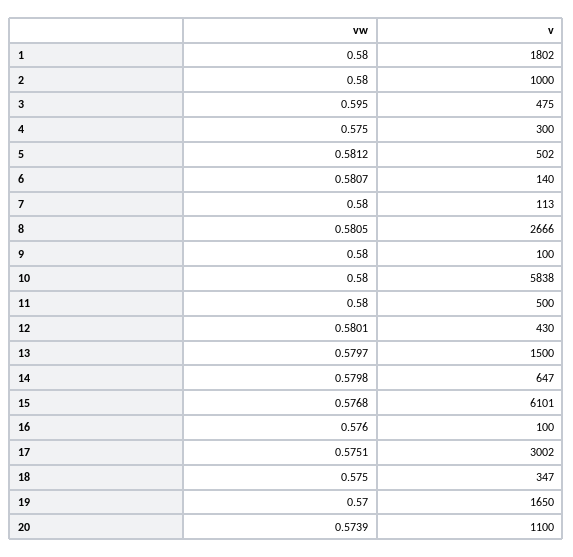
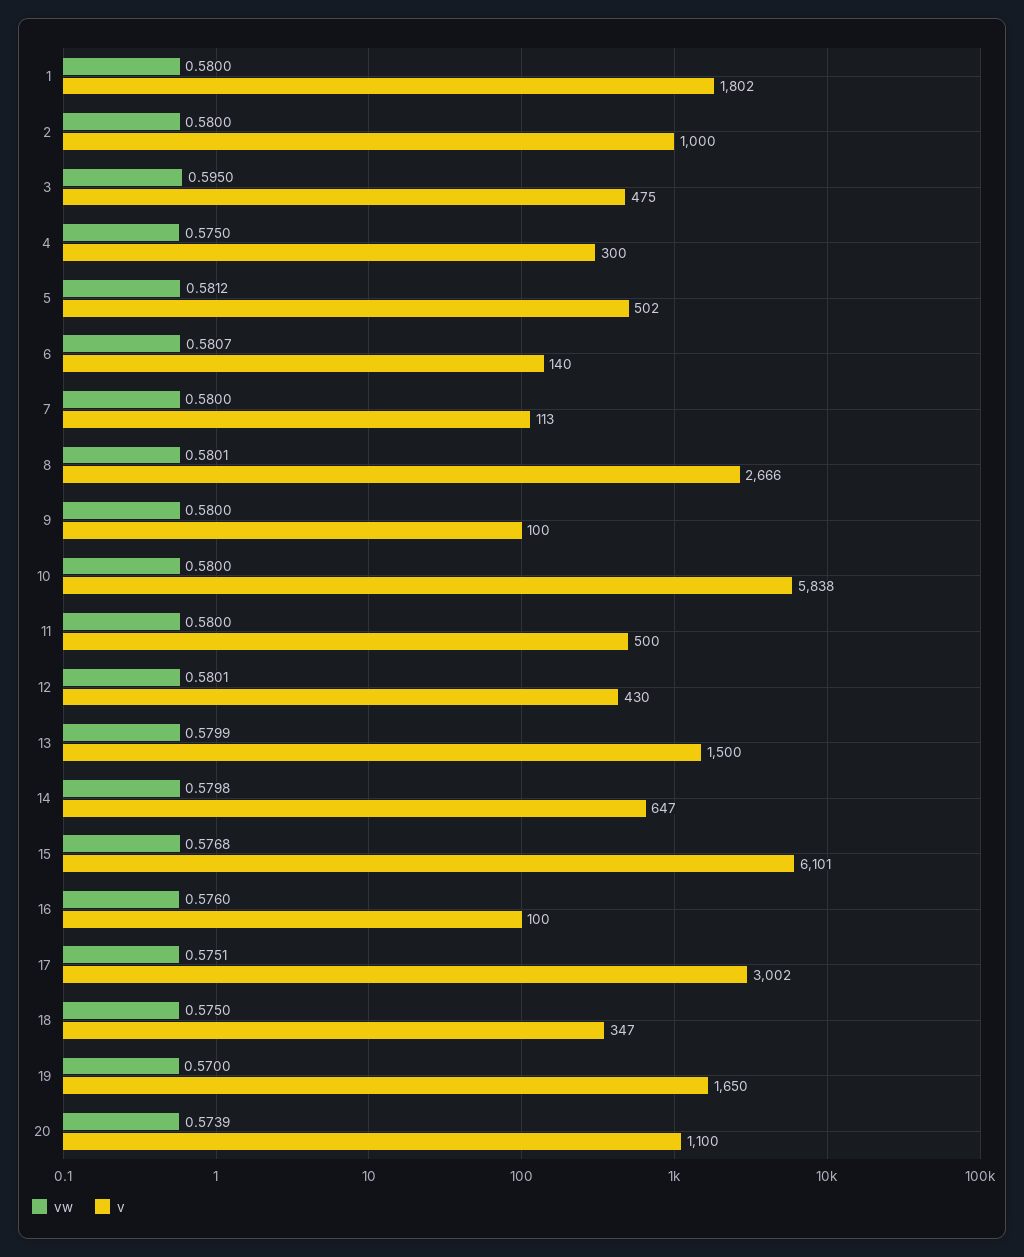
  {
    "vw": {
      "1": 0.58,
      "2": 0.58,
      "3": 0.595,
      "4": 0.575,
      "5": 0.5812,
      "6": 0.5807,
      "7": 0.58,
-     "8": 0.5805,
+     "8": 0.5801,
      "9": 0.58,
      "10": 0.58,
      "11": 0.58,
      "12": 0.5801,
-     "13": 0.5797,
+     "13": 0.5799,
      "14": 0.5798,
      "15": 0.5768,
      "16": 0.576,
      "17": 0.5751,
      "18": 0.575,
      "19": 0.57,
      "20": 0.5739
    },
    "v": {
      "1": 1802,
      "2": 1000,
      "3": 475,
      "4": 300,
      "5": 502,
      "6": 140,
      "7": 113,
      "8": 2666,
      "9": 100,
      "10": 5838,
      "11": 500,
      "12": 430,
      "13": 1500,
      "14": 647,
      "15": 6101,
      "16": 100,
      "17": 3002,
      "18": 347,
      "19": 1650,
      "20": 1100
    }
  }

